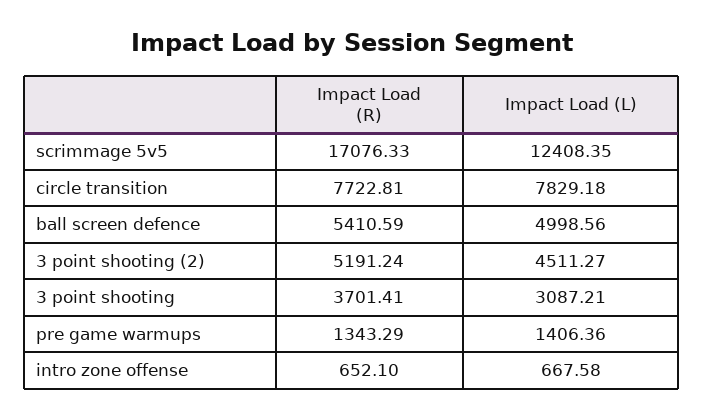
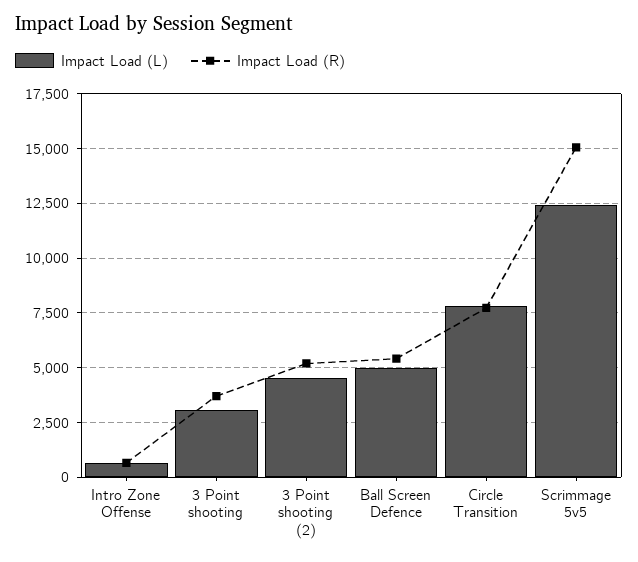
  {
    "Impact Load (R)": {
-     "scrimmage 5v5": 17076.33,
+     "scrimmage 5v5": 15000,
      "circle transition": 7722.81,
      "ball screen defence": 5410.59,
      "3 point shooting (2)": 5191.24,
      "3 point shooting": 3701.41,
-     "pre game warmups": 1343.29,
      "intro zone offense": 652.1
    },
    "Impact Load (L)": {
      "scrimmage 5v5": 12408.35,
      "circle transition": 7829.18,
      "ball screen defence": 4998.56,
      "3 point shooting (2)": 4511.27,
      "3 point shooting": 3087.21,
-     "pre game warmups": 1406.36,
      "intro zone offense": 667.58
    }
  }

